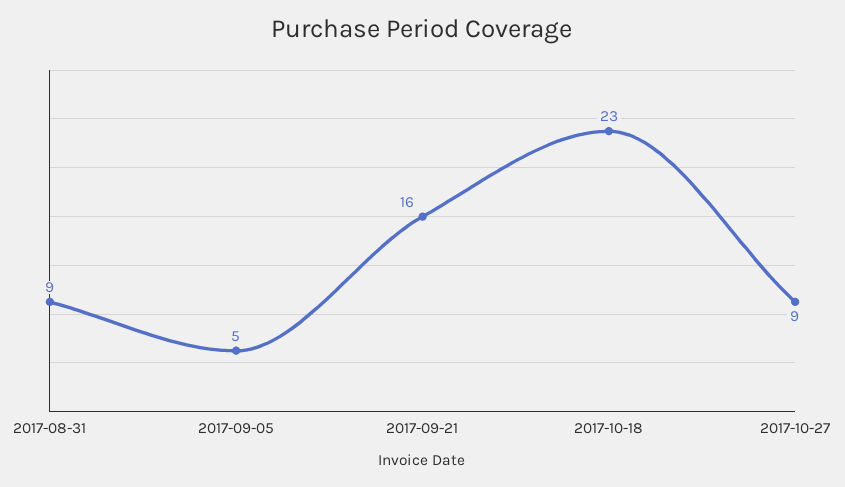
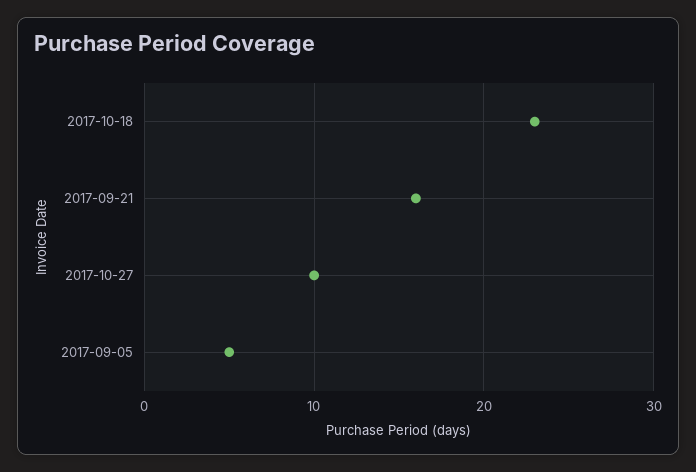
  {
-   "2017-08-31": 9,
    "2017-09-05": 5,
    "2017-09-21": 16,
    "2017-10-18": 23,
-   "2017-10-27": 9
+   "2017-10-27": 10
  }

